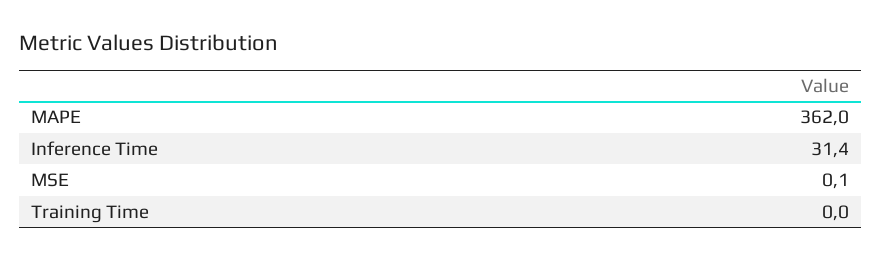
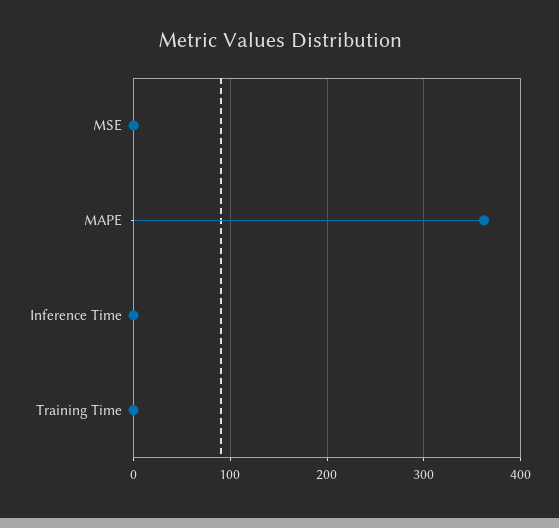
  {
    "MAPE": 362,
-   "Inference Time": 31.4,
+   "Inference Time": 0,
    "MSE": 0.1,
    "Training Time": 0
  }

